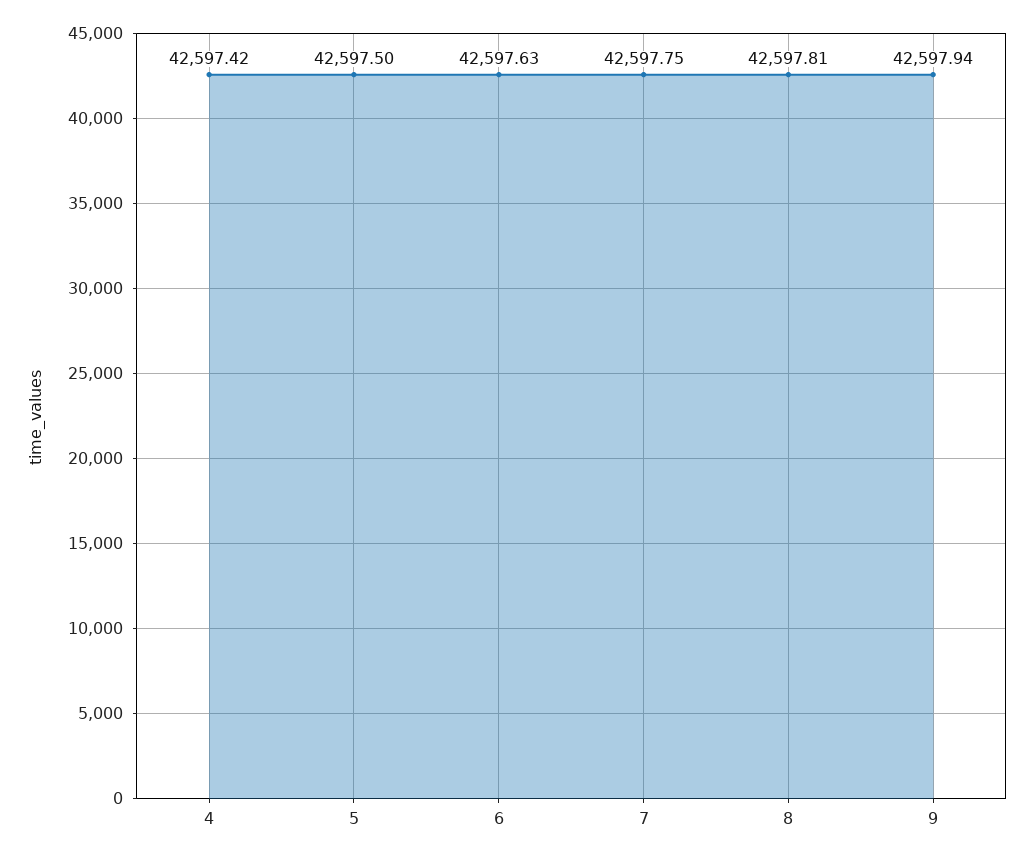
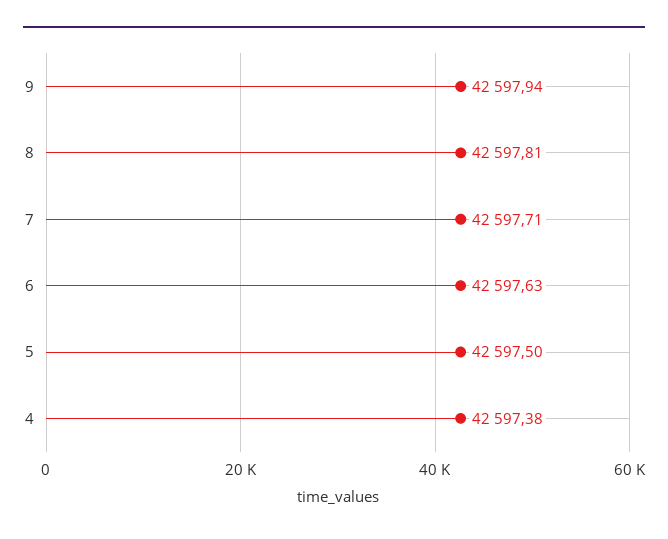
  {
-   "4": 42597.42,
+   "4": 42597.38,
    "5": 42597.5,
    "6": 42597.63,
-   "7": 42597.75,
+   "7": 42597.71,
    "8": 42597.81,
    "9": 42597.94
  }

